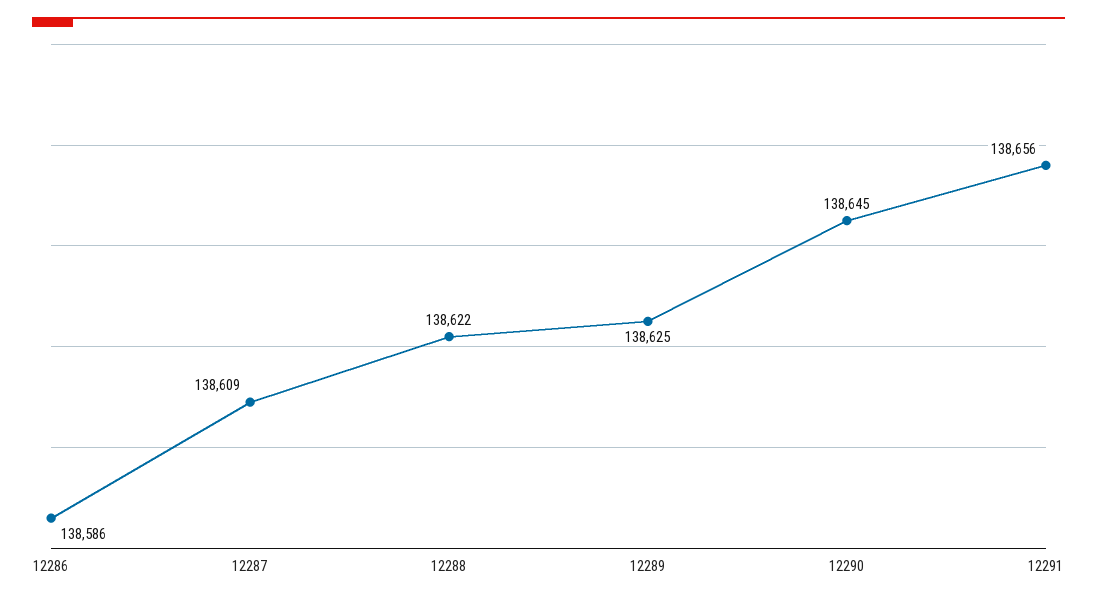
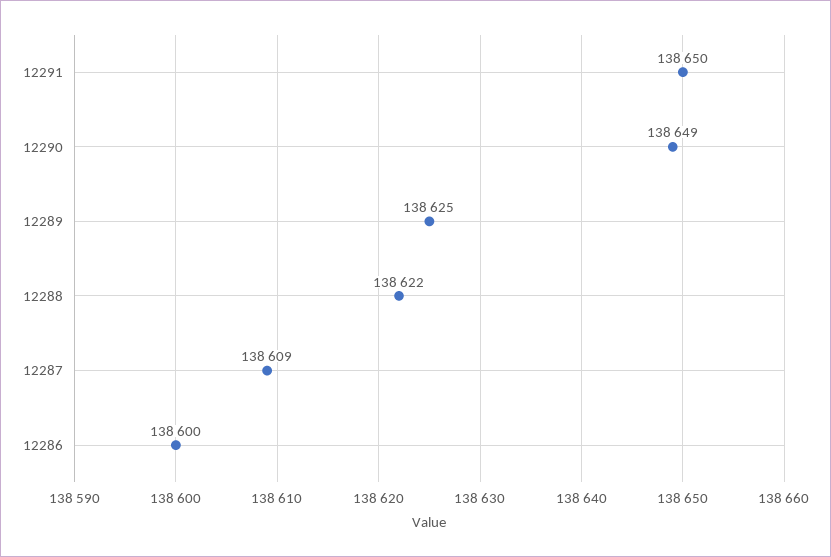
  {
-   "12286": 138586,
+   "12286": 138600,
    "12287": 138609,
    "12288": 138622,
    "12289": 138625,
-   "12290": 138645,
+   "12290": 138649,
-   "12291": 138656
+   "12291": 138650
  }

